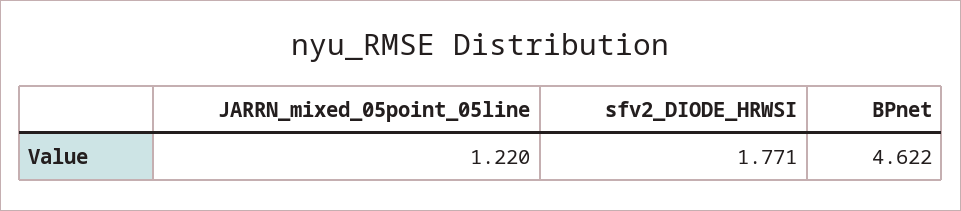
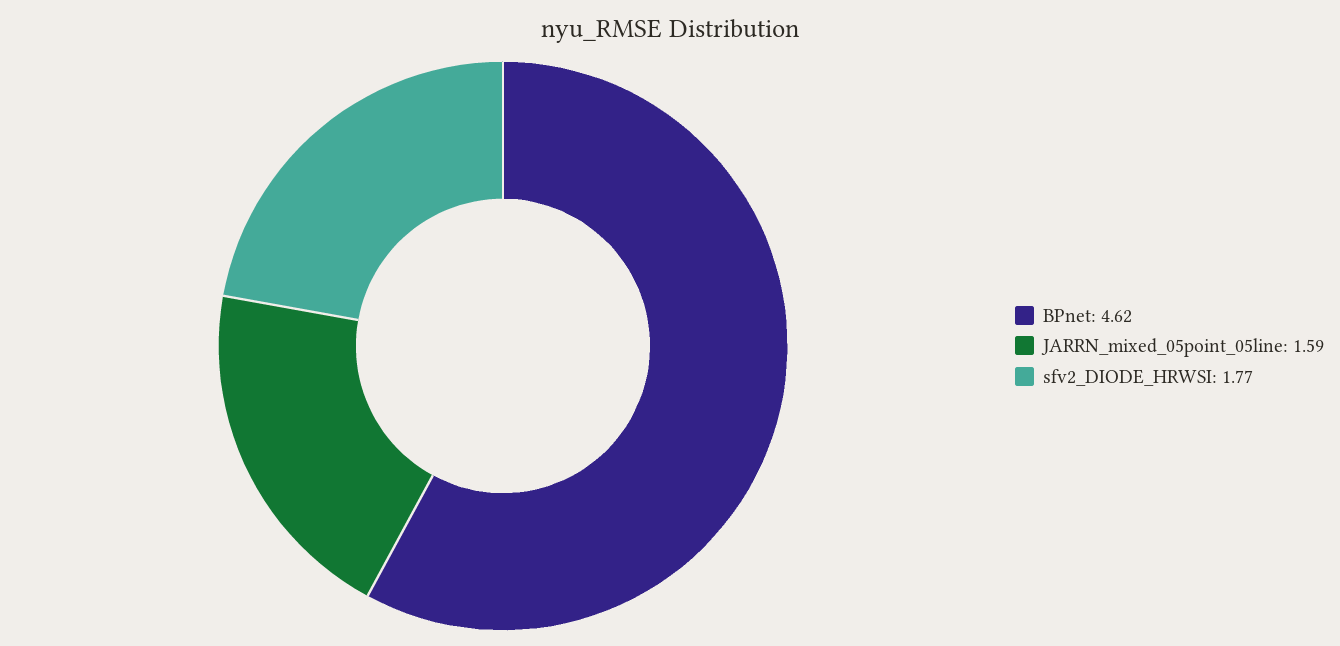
  {
-   "JARRN_mixed_05point_05line": 1.22,
+   "JARRN_mixed_05point_05line": 1.59,
    "sfv2_DIODE_HRWSI": 1.771,
    "BPnet": 4.622
  }

